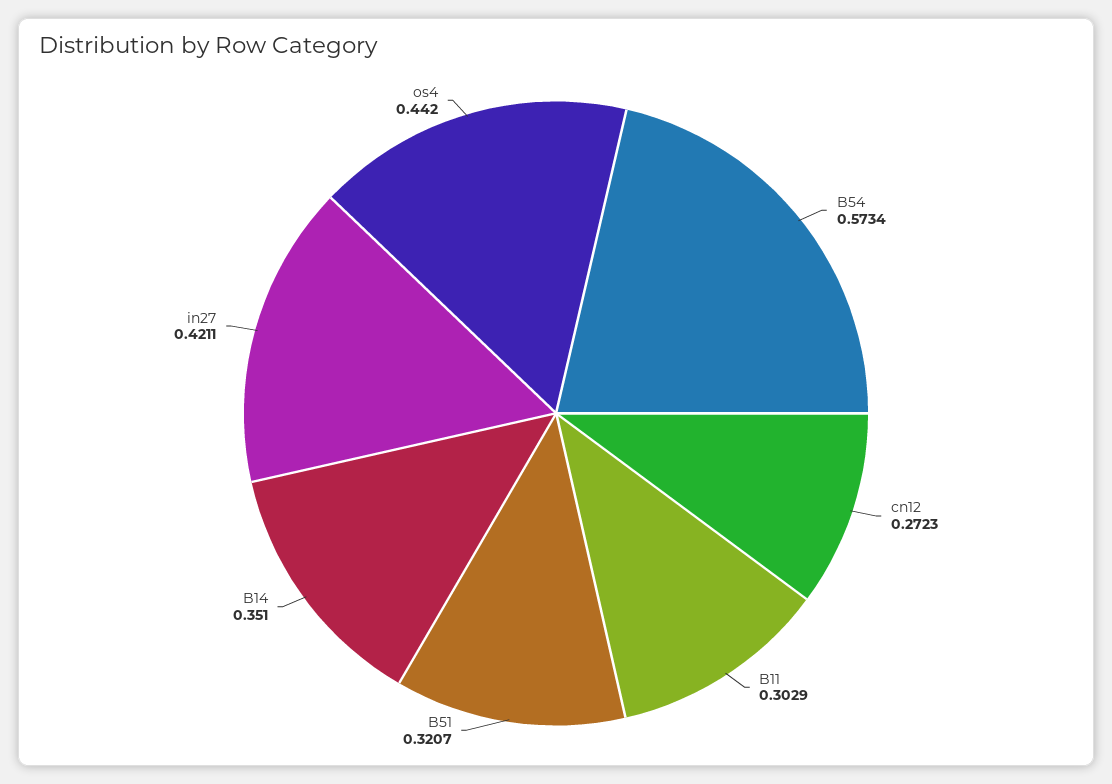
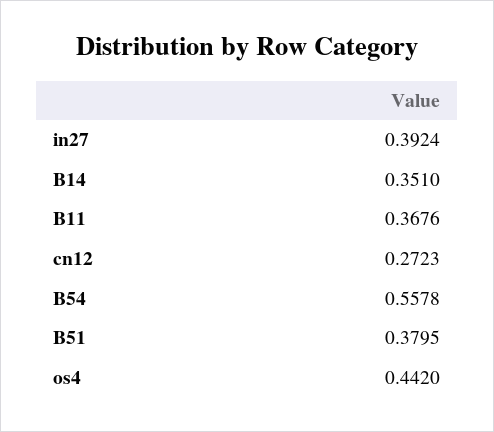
  {
-   "B54": 0.5734,
+   "B54": 0.5578,
    "cn12": 0.2723,
-   "B11": 0.3029,
+   "B11": 0.3676,
-   "B51": 0.3207,
+   "B51": 0.3795,
    "B14": 0.351,
-   "in27": 0.4211,
+   "in27": 0.3924,
    "os4": 0.442
  }

